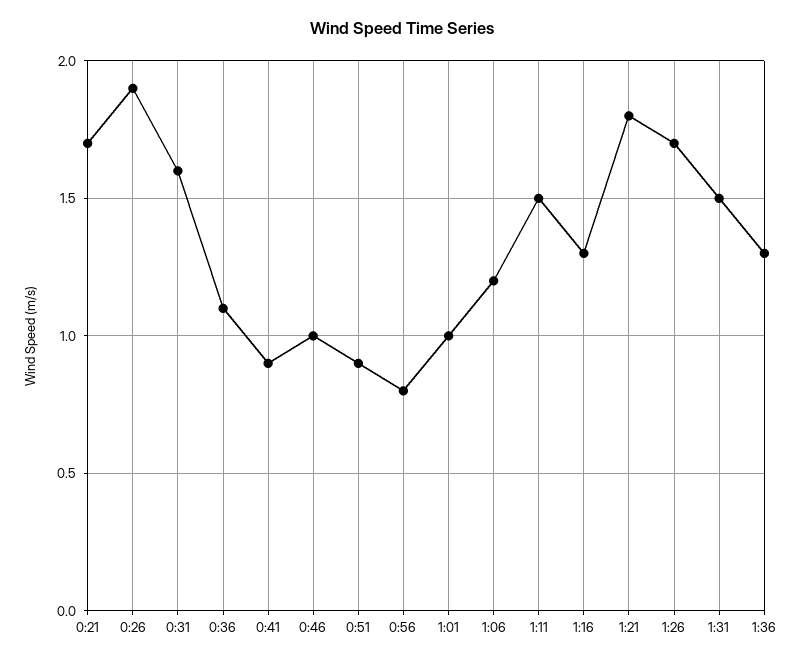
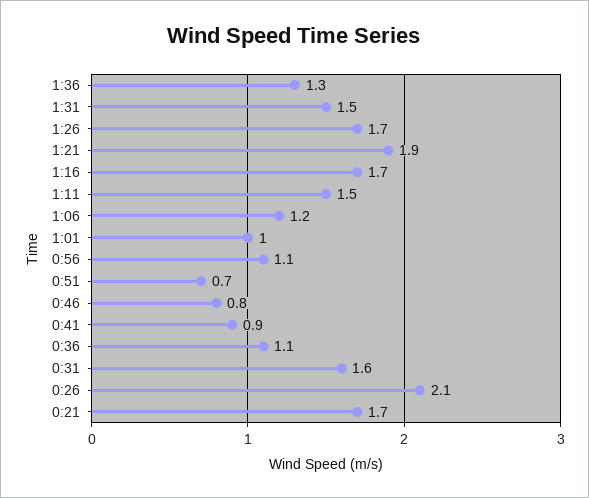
  {
    "0:21": 1.7,
-   "0:26": 1.9,
+   "0:26": 2.1,
    "0:31": 1.6,
    "0:36": 1.1,
    "0:41": 0.9,
-   "0:46": 1,
+   "0:46": 0.8,
-   "0:51": 0.9,
+   "0:51": 0.7,
-   "0:56": 0.8,
+   "0:56": 1.1,
    "1:01": 1,
    "1:06": 1.2,
    "1:11": 1.5,
-   "1:16": 1.3,
+   "1:16": 1.7,
-   "1:21": 1.8,
+   "1:21": 1.9,
    "1:26": 1.7,
    "1:31": 1.5,
    "1:36": 1.3
  }

